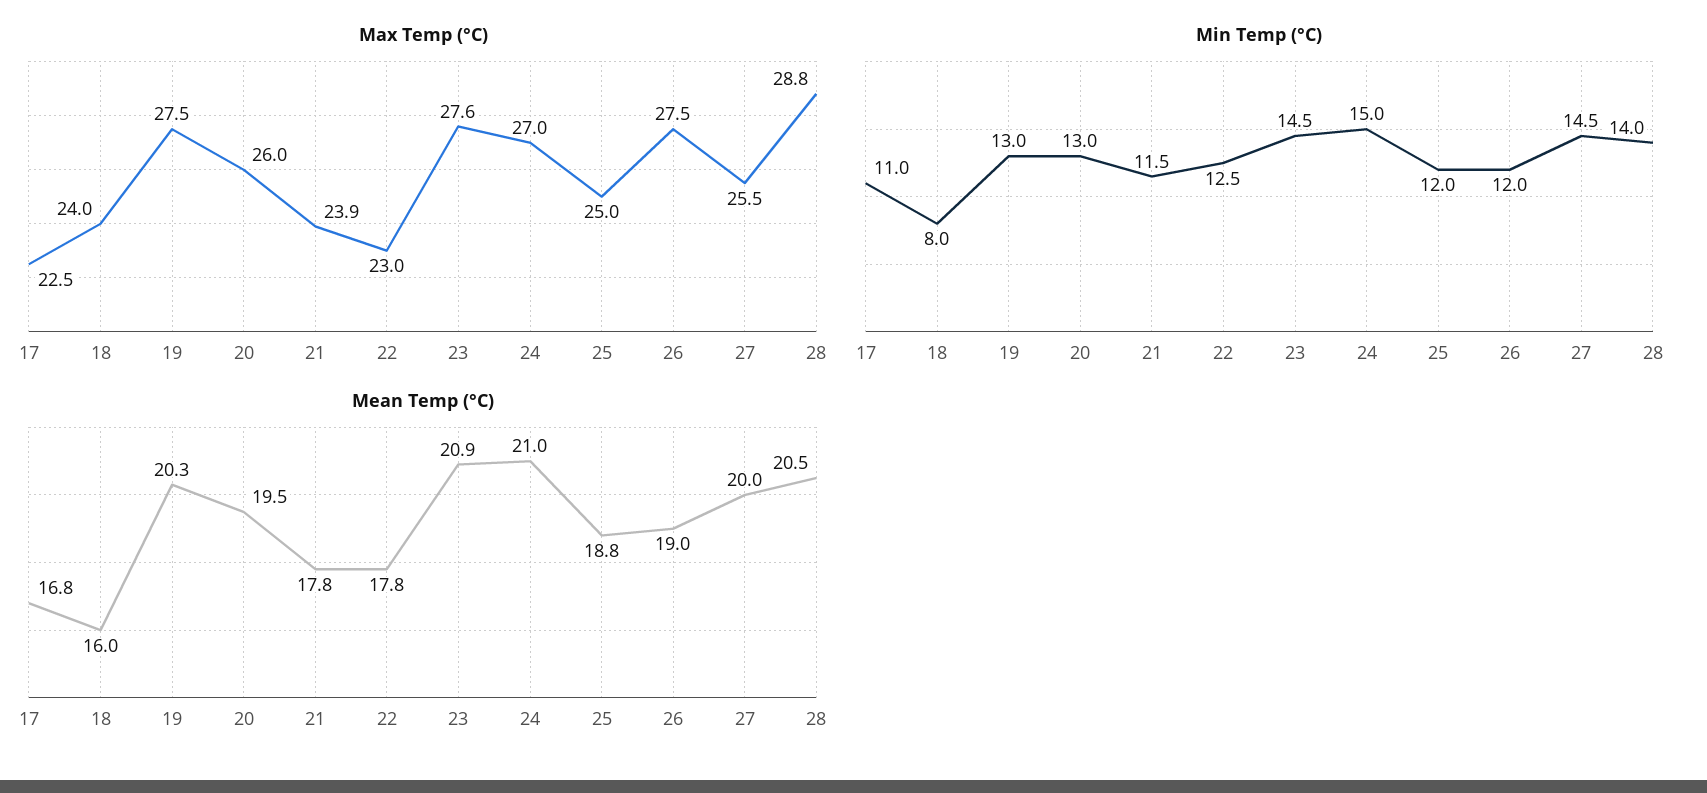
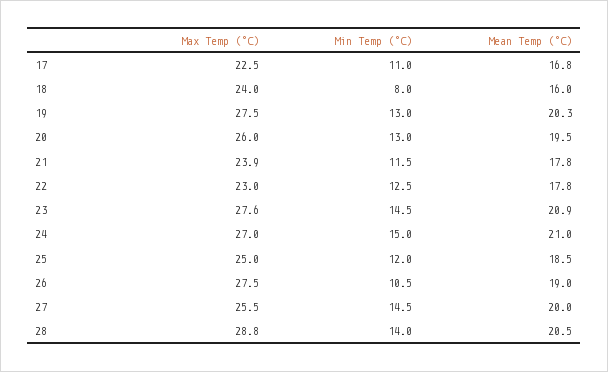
  {
    "Max Temp (°C)": {
      "17": 22.5,
      "18": 24,
      "19": 27.5,
      "20": 26,
      "21": 23.9,
      "22": 23,
      "23": 27.6,
      "24": 27,
      "25": 25,
      "26": 27.5,
      "27": 25.5,
      "28": 28.8
    },
    "Min Temp (°C)": {
      "17": 11,
      "18": 8,
      "19": 13,
      "20": 13,
      "21": 11.5,
      "22": 12.5,
      "23": 14.5,
      "24": 15,
      "25": 12,
-     "26": 12,
+     "26": 10.5,
      "27": 14.5,
      "28": 14
    },
    "Mean Temp (°C)": {
      "17": 16.8,
      "18": 16,
      "19": 20.3,
      "20": 19.5,
      "21": 17.8,
      "22": 17.8,
      "23": 20.9,
      "24": 21,
-     "25": 18.8,
+     "25": 18.5,
      "26": 19,
      "27": 20,
      "28": 20.5
    }
  }

